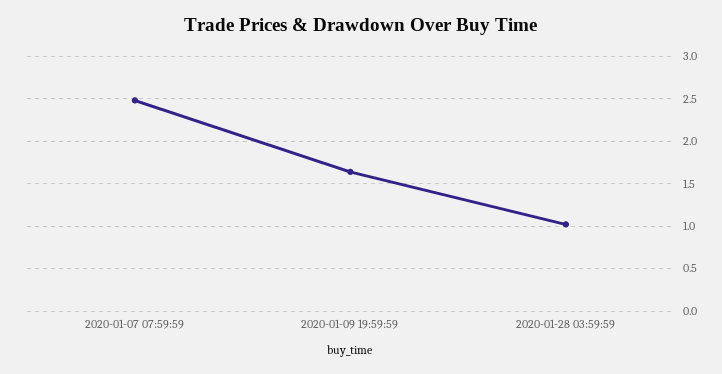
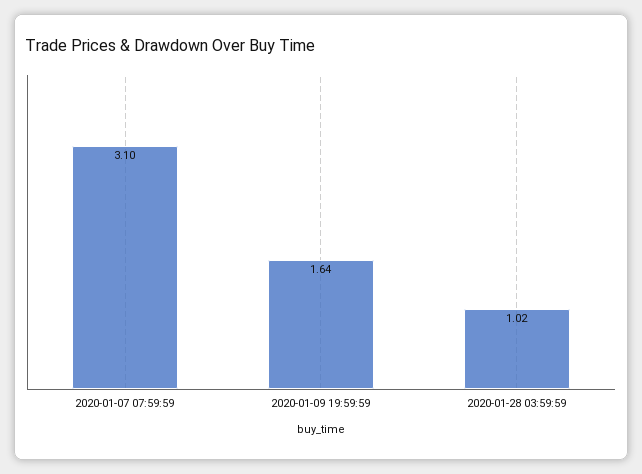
  {
-   "2020-01-07 07:59:59": 2.5,
+   "2020-01-07 07:59:59": 3.1,
    "2020-01-09 19:59:59": 1.64,
    "2020-01-28 03:59:59": 1.02
  }

